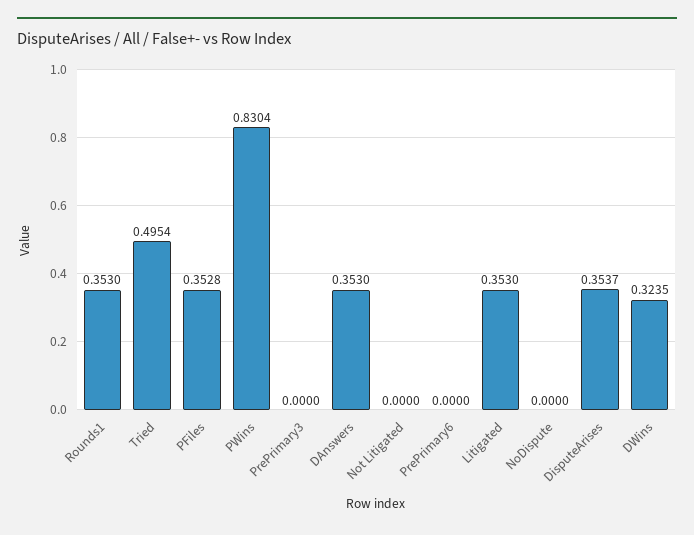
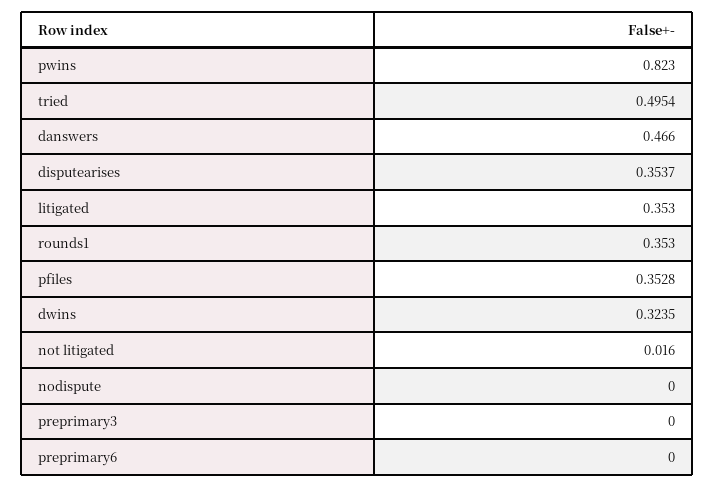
  {
    "Rounds1": 0.353,
    "Tried": 0.4954,
    "PFiles": 0.3528,
-   "PWins": 0.8304,
+   "PWins": 0.823,
    "PrePrimary3": 0,
-   "DAnswers": 0.353,
+   "DAnswers": 0.466,
-   "Not Litigated": 0,
+   "Not Litigated": 0.016,
    "PrePrimary6": 0,
    "Litigated": 0.353,
    "NoDispute": 0,
    "DisputeArises": 0.3537,
    "DWins": 0.3235
  }

